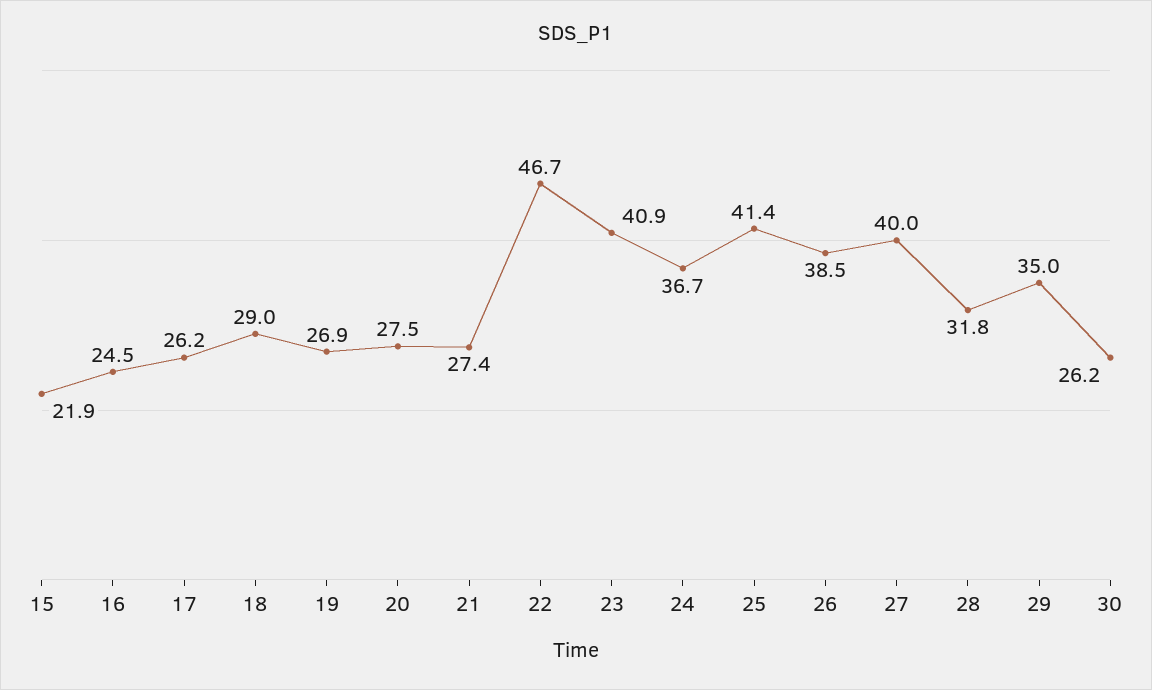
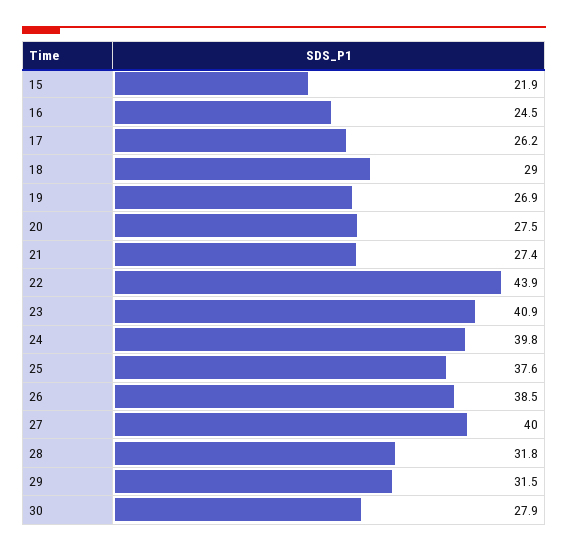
  {
    "15": 21.9,
    "16": 24.5,
    "17": 26.2,
    "18": 29,
    "19": 26.9,
    "20": 27.5,
    "21": 27.4,
-   "22": 46.7,
+   "22": 43.9,
    "23": 40.9,
-   "24": 36.7,
+   "24": 39.8,
-   "25": 41.4,
+   "25": 37.6,
    "26": 38.5,
    "27": 40,
    "28": 31.8,
-   "29": 35,
+   "29": 31.5,
-   "30": 26.2
+   "30": 27.9
  }

